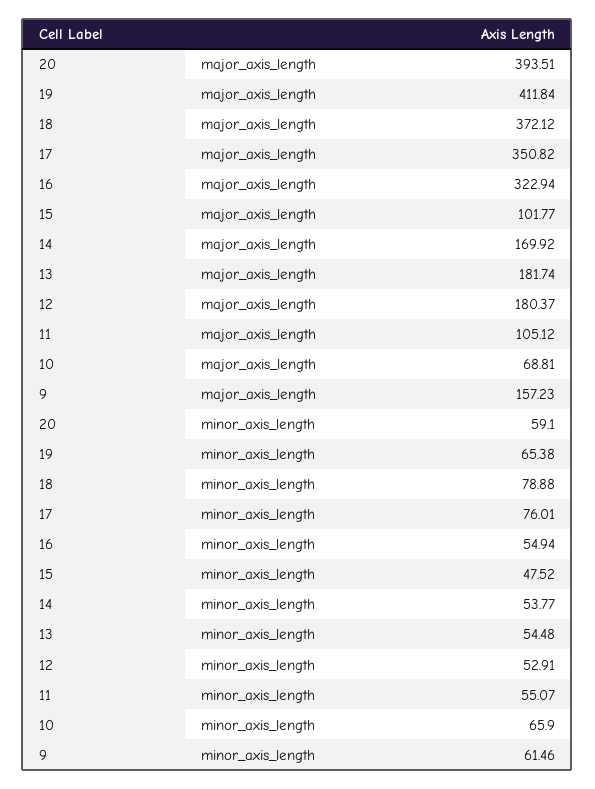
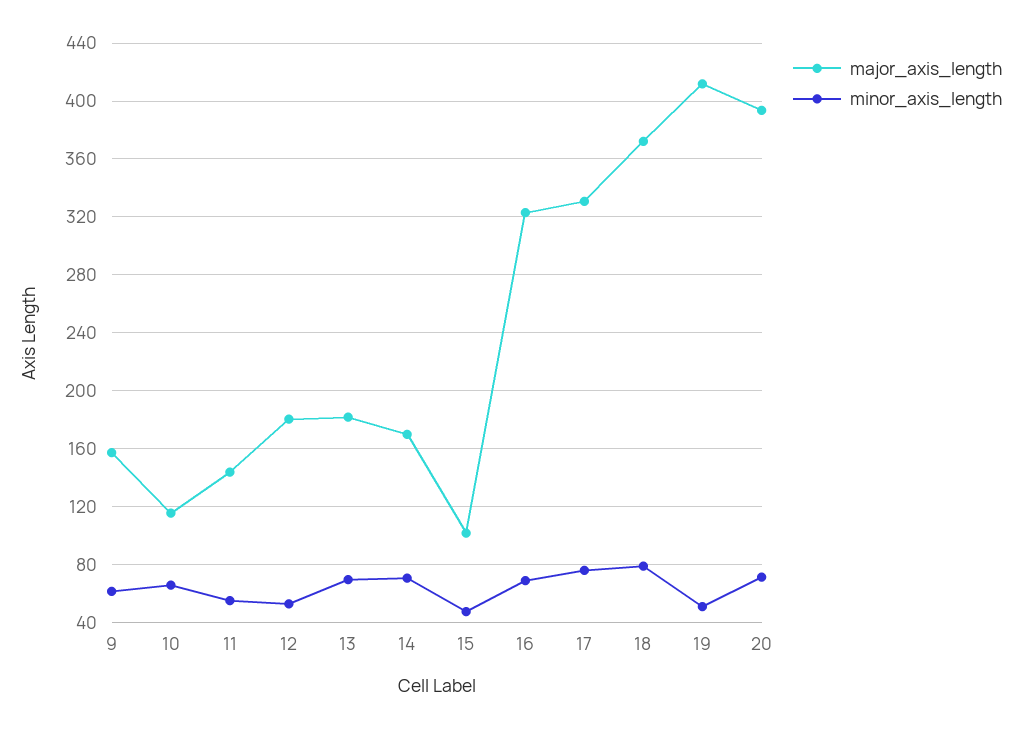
  {
    "major_axis_length": {
      "20": 393.51,
      "19": 411.84,
      "18": 372.12,
-     "17": 350.82,
+     "17": 330,
      "16": 322.94,
      "15": 101.77,
      "14": 169.92,
      "13": 181.74,
      "12": 180.37,
-     "11": 105.12,
+     "11": 145,
-     "10": 68.81,
+     "10": 115,
      "9": 157.23
    },
    "minor_axis_length": {
-     "20": 59.1,
+     "20": 70,
-     "19": 65.38,
+     "19": 50,
      "18": 78.88,
      "17": 76.01,
-     "16": 54.94,
+     "16": 70,
      "15": 47.52,
-     "14": 53.77,
+     "14": 70,
-     "13": 54.48,
+     "13": 70,
      "12": 52.91,
      "11": 55.07,
      "10": 65.9,
      "9": 61.46
    }
  }

